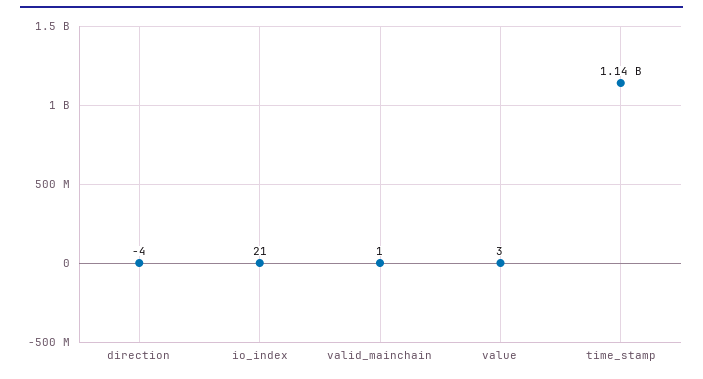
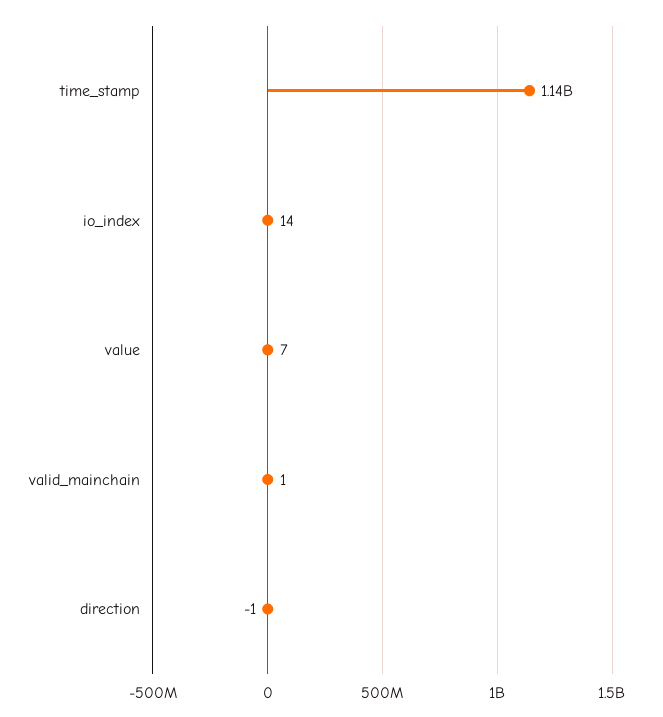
  {
-   "direction": -4,
+   "direction": -1,
-   "io_index": 21,
+   "io_index": 14,
    "valid_mainchain": 1,
-   "value": 3,
+   "value": 7,
    "time_stamp": 1140000000
  }

